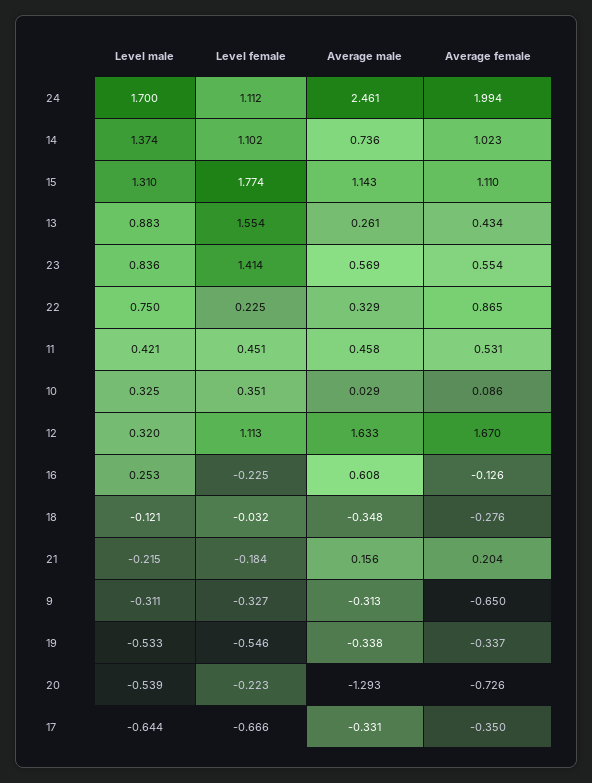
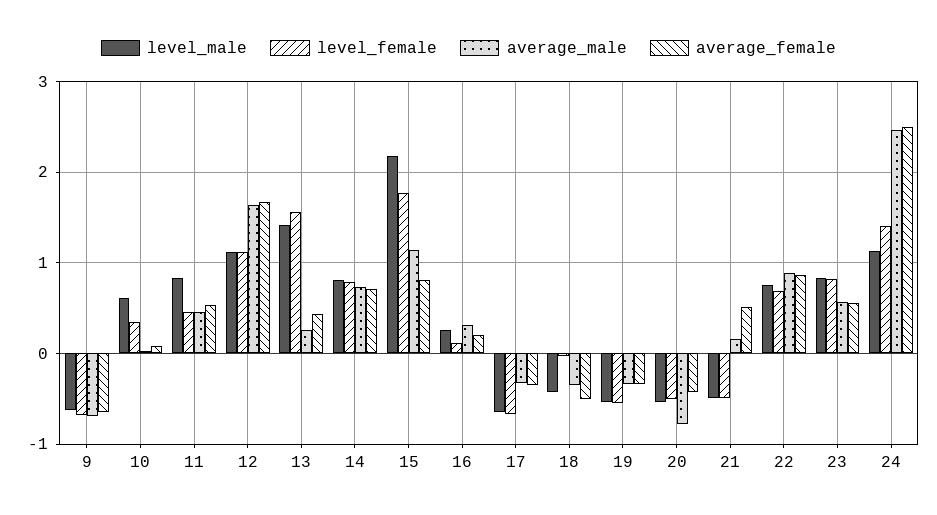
  {
    "Level male": {
-     "24": 1.7,
+     "24": 1.1,
-     "14": 1.374,
+     "14": 0.8,
-     "15": 1.31,
+     "15": 2.2,
-     "13": 0.883,
+     "13": 1.4,
      "23": 0.836,
      "22": 0.75,
-     "11": 0.421,
+     "11": 0.8,
-     "10": 0.325,
+     "10": 0.6,
-     "12": 0.32,
+     "12": 1.1,
      "16": 0.253,
-     "18": -0.121,
+     "18": -0.4,
-     "21": -0.215,
+     "21": -0.5,
-     "9": -0.311,
+     "9": -0.6,
      "19": -0.533,
      "20": -0.539,
      "17": -0.644
    },
    "Level female": {
-     "24": 1.112,
+     "24": 1.4,
-     "14": 1.102,
+     "14": 0.8,
      "15": 1.774,
      "13": 1.554,
-     "23": 1.414,
+     "23": 0.8,
-     "22": 0.225,
+     "22": 0.7,
      "11": 0.451,
      "10": 0.351,
      "12": 1.113,
-     "16": -0.225,
+     "16": 0.1,
      "18": -0.032,
-     "21": -0.184,
+     "21": -0.5,
-     "9": -0.327,
+     "9": -0.7,
      "19": -0.546,
-     "20": -0.223,
+     "20": -0.5,
      "17": -0.666
    },
    "Average male": {
      "24": 2.461,
      "14": 0.736,
      "15": 1.143,
      "13": 0.261,
      "23": 0.569,
-     "22": 0.329,
+     "22": 0.9,
      "11": 0.458,
      "10": 0.029,
      "12": 1.633,
-     "16": 0.608,
+     "16": 0.3,
      "18": -0.348,
      "21": 0.156,
-     "9": -0.313,
+     "9": -0.7,
      "19": -0.338,
-     "20": -1.293,
+     "20": -0.8,
      "17": -0.331
    },
    "Average female": {
-     "24": 1.994,
+     "24": 2.5,
-     "14": 1.023,
+     "14": 0.7,
-     "15": 1.11,
+     "15": 0.8,
      "13": 0.434,
      "23": 0.554,
      "22": 0.865,
      "11": 0.531,
      "10": 0.086,
      "12": 1.67,
-     "16": -0.126,
+     "16": 0.2,
-     "18": -0.276,
+     "18": -0.5,
-     "21": 0.204,
+     "21": 0.5,
      "9": -0.65,
      "19": -0.337,
-     "20": -0.726,
+     "20": -0.4,
      "17": -0.35
    }
  }

